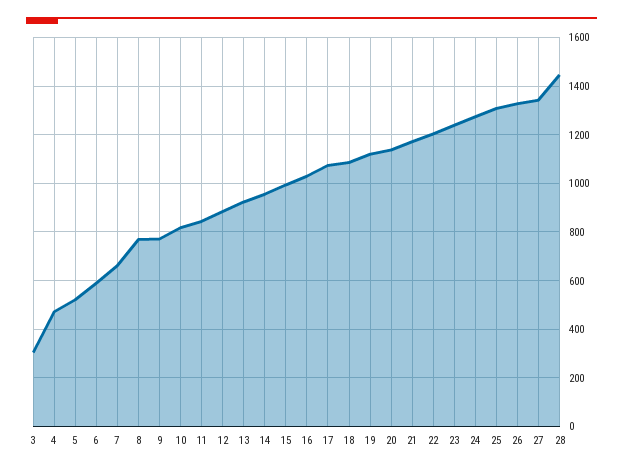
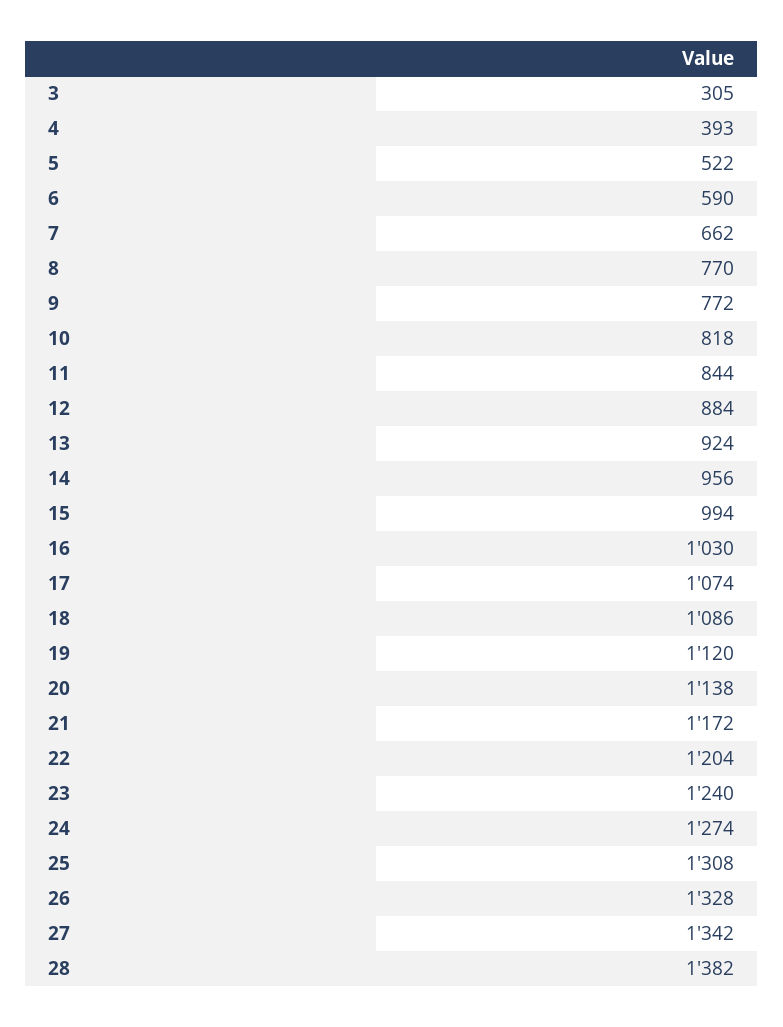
  {
    "3": 305,
-   "4": 475,
+   "4": 393,
    "5": 522,
    "6": 590,
    "7": 662,
    "8": 770,
    "9": 772,
    "10": 818,
    "11": 844,
    "12": 884,
    "13": 924,
    "14": 956,
    "15": 994,
    "16": 1030,
    "17": 1074,
    "18": 1086,
    "19": 1120,
    "20": 1138,
    "21": 1172,
    "22": 1204,
    "23": 1240,
    "24": 1274,
    "25": 1308,
    "26": 1328,
    "27": 1342,
-   "28": 1450
+   "28": 1382
  }

